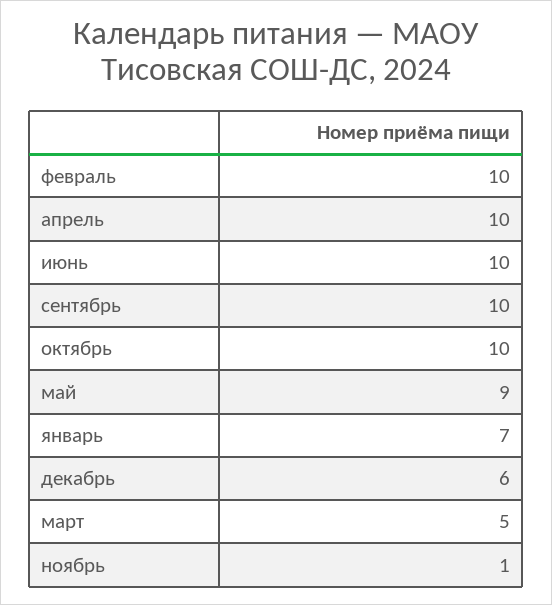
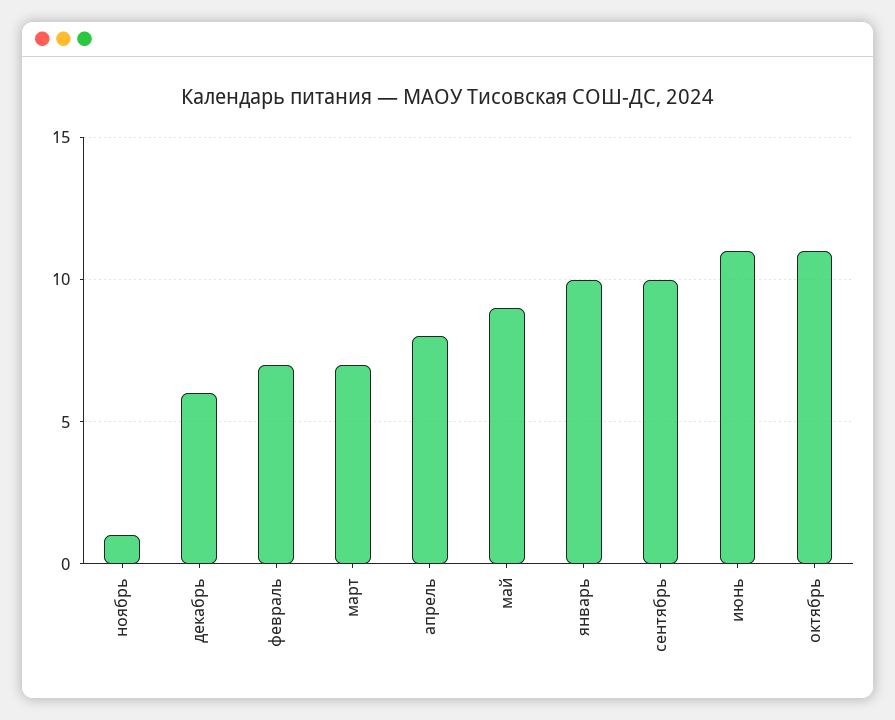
  {
-   "февраль": 10,
+   "февраль": 7,
-   "апрель": 10,
+   "апрель": 8,
-   "июнь": 10,
+   "июнь": 11,
    "сентябрь": 10,
-   "октябрь": 10,
+   "октябрь": 11,
    "май": 9,
-   "январь": 7,
+   "январь": 10,
    "декабрь": 6,
-   "март": 5,
+   "март": 7,
    "ноябрь": 1
  }

